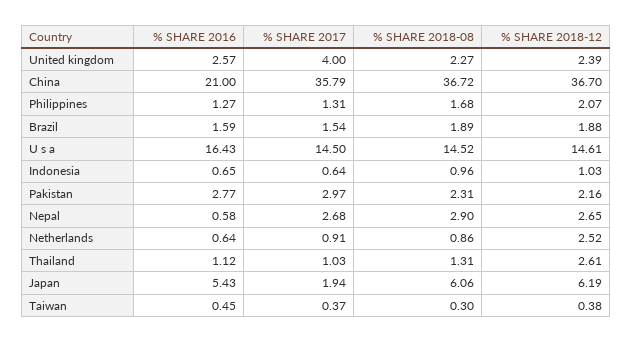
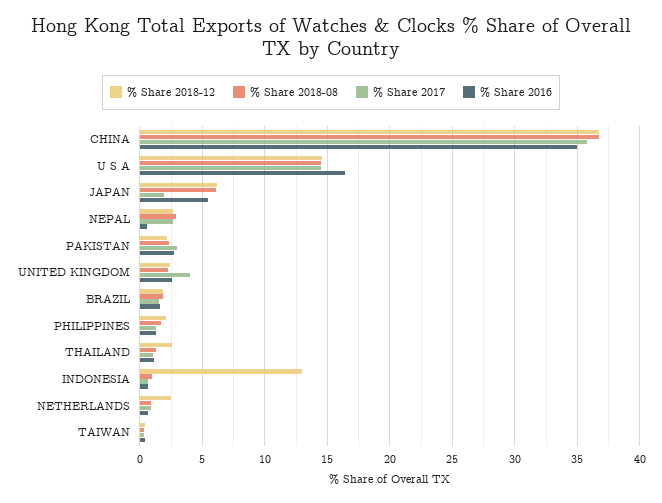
  {
    "% SHARE 2016": {
      "United kingdom": 2.57,
-     "China": 21,
+     "China": 35,
      "Philippines": 1.27,
      "Brazil": 1.59,
      "U s a": 16.43,
      "Indonesia": 0.65,
      "Pakistan": 2.77,
      "Nepal": 0.58,
      "Netherlands": 0.64,
      "Thailand": 1.12,
      "Japan": 5.43,
      "Taiwan": 0.45
    },
    "% SHARE 2017": {
      "United kingdom": 4,
      "China": 35.79,
      "Philippines": 1.31,
      "Brazil": 1.54,
      "U s a": 14.5,
      "Indonesia": 0.64,
      "Pakistan": 2.97,
      "Nepal": 2.68,
      "Netherlands": 0.91,
      "Thailand": 1.03,
      "Japan": 1.94,
      "Taiwan": 0.37
    },
    "% SHARE 2018-08": {
      "United kingdom": 2.27,
      "China": 36.72,
      "Philippines": 1.68,
      "Brazil": 1.89,
      "U s a": 14.52,
      "Indonesia": 0.96,
      "Pakistan": 2.31,
      "Nepal": 2.9,
      "Netherlands": 0.86,
      "Thailand": 1.31,
      "Japan": 6.06,
      "Taiwan": 0.3
    },
    "% SHARE 2018-12": {
      "United kingdom": 2.39,
      "China": 36.7,
      "Philippines": 2.07,
      "Brazil": 1.88,
      "U s a": 14.61,
-     "Indonesia": 1.03,
+     "Indonesia": 13,
      "Pakistan": 2.16,
      "Nepal": 2.65,
      "Netherlands": 2.52,
      "Thailand": 2.61,
      "Japan": 6.19,
      "Taiwan": 0.38
    }
  }

